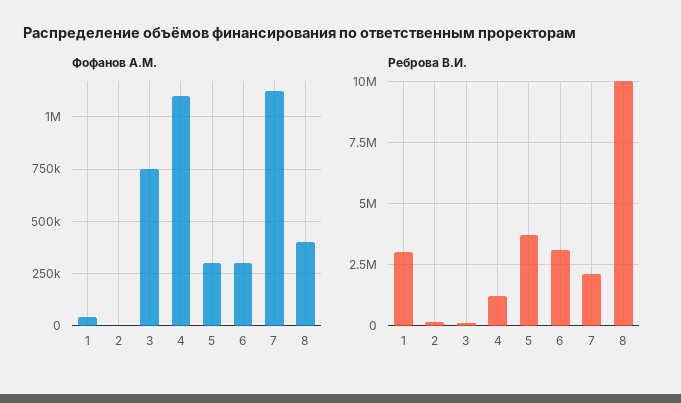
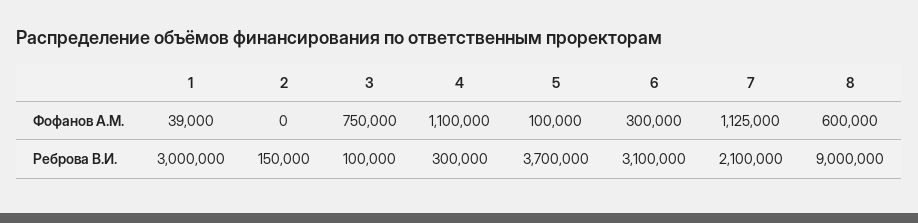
  {
    "Фофанов А.М.": {
      "1": 39000,
      "2": 0,
      "3": 750000,
      "4": 1100000,
-     "5": 300000,
+     "5": 100000,
      "6": 300000,
      "7": 1125000,
-     "8": 400000
+     "8": 600000
    },
    "Реброва В.И.": {
      "1": 3000000,
      "2": 150000,
      "3": 100000,
-     "4": 1250000,
+     "4": 300000,
      "5": 3700000,
      "6": 3100000,
      "7": 2100000,
-     "8": 10000000
+     "8": 9000000
    }
  }

